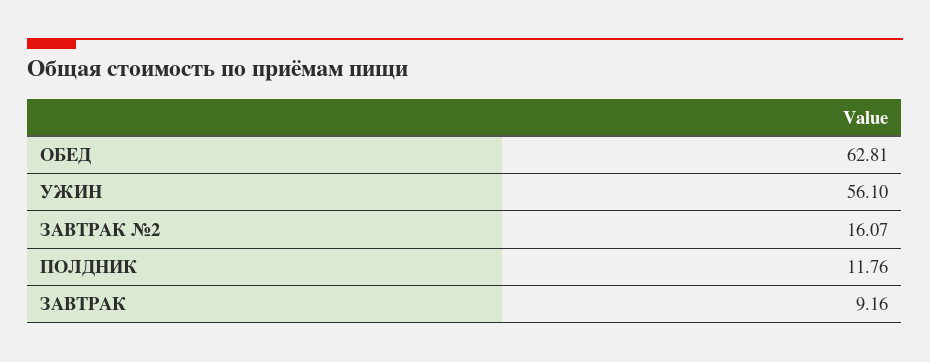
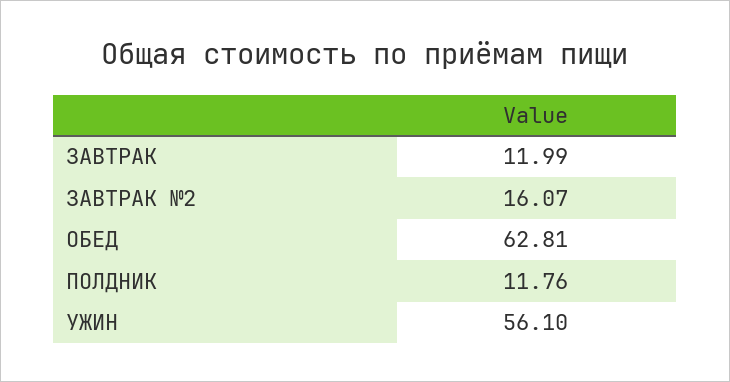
  {
    "ОБЕД": 62.81,
    "УЖИН": 56.1,
    "ЗАВТРАК №2": 16.07,
    "ПОЛДНИК": 11.76,
-   "ЗАВТРАК": 9.16
+   "ЗАВТРАК": 11.99
  }

